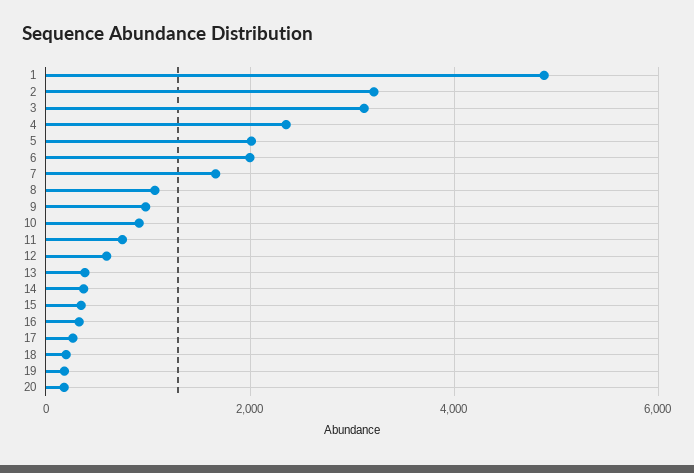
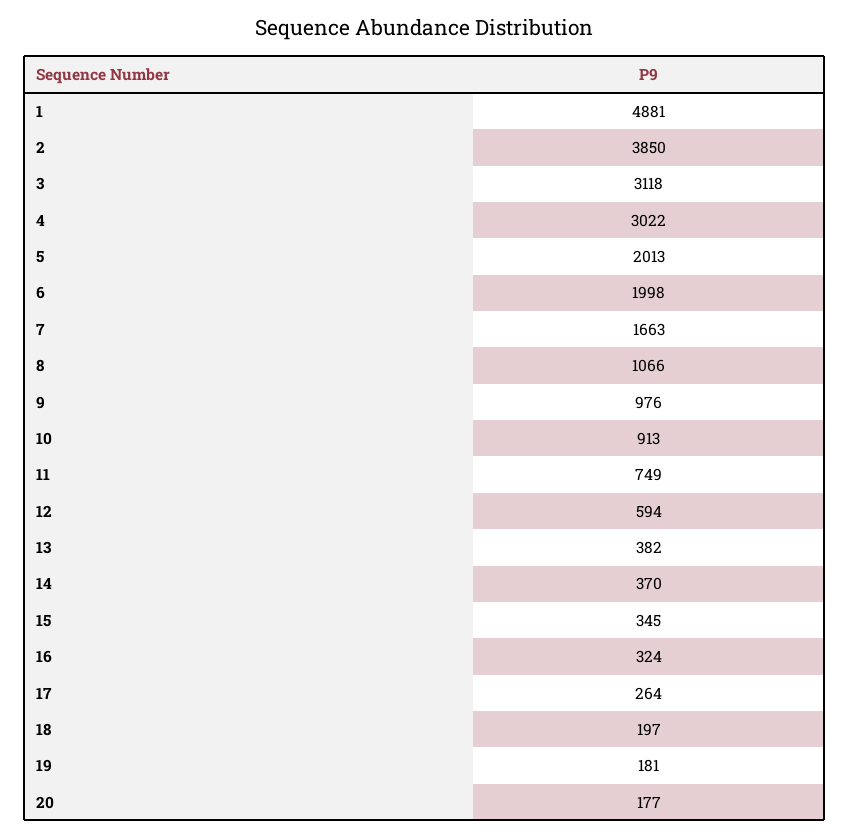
  {
    "1": 4881,
-   "2": 3200,
+   "2": 3850,
    "3": 3118,
-   "4": 2400,
+   "4": 3022,
    "5": 2013,
    "6": 1998,
    "7": 1663,
    "8": 1066,
    "9": 976,
    "10": 913,
    "11": 749,
    "12": 594,
    "13": 382,
    "14": 370,
    "15": 345,
    "16": 324,
    "17": 264,
    "18": 197,
    "19": 181,
    "20": 177
  }

